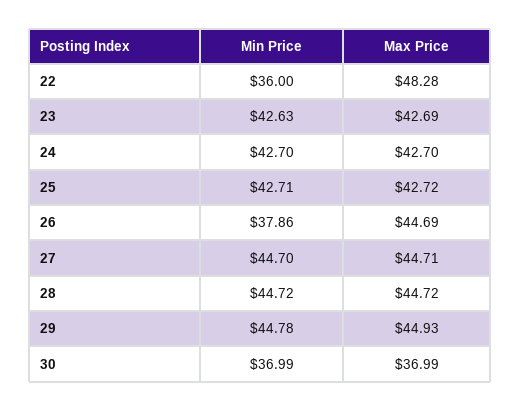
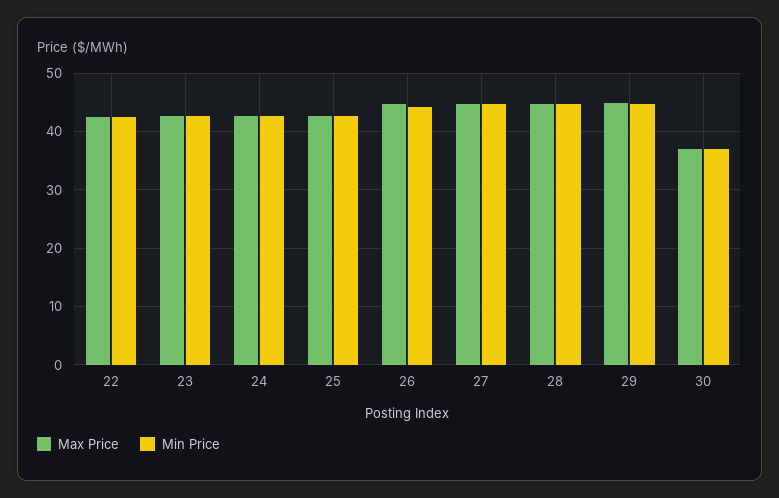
  {
    "Min Price": {
-     "22": 36,
+     "22": 42,
      "23": 42.63,
      "24": 42.7,
      "25": 42.71,
-     "26": 37.86,
+     "26": 44,
      "27": 44.7,
      "28": 44.72,
      "29": 44.78,
      "30": 36.99
    },
    "Max Price": {
-     "22": 48.28,
+     "22": 42,
      "23": 42.69,
      "24": 42.7,
      "25": 42.72,
      "26": 44.69,
      "27": 44.71,
      "28": 44.72,
      "29": 44.93,
      "30": 36.99
    }
  }

